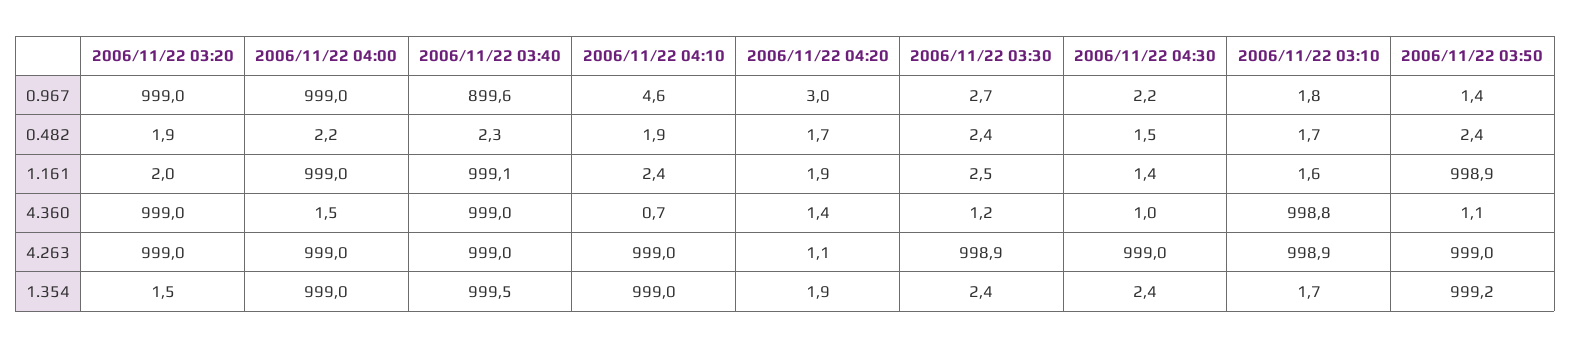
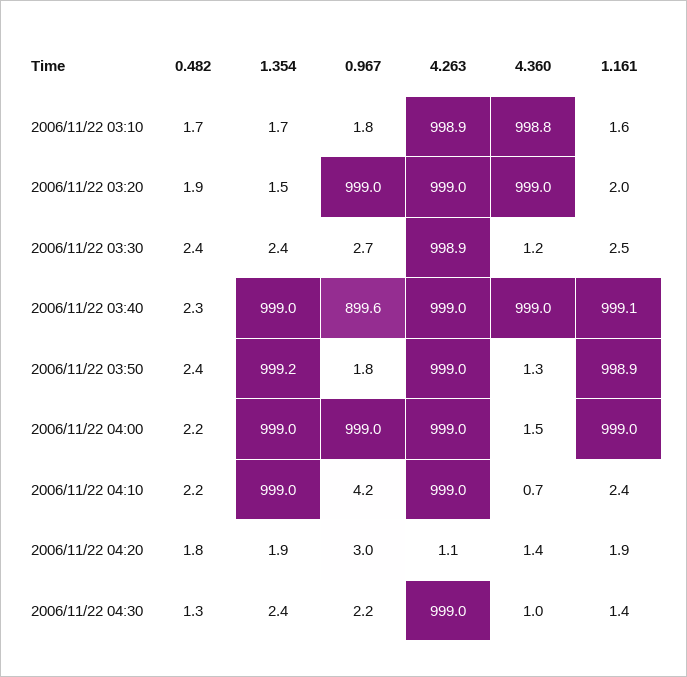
  {
    "2006/11/22 03:20": {
      "0.967": 999,
      "0.482": 1.9,
      "1.161": 2,
      "4.360": 999,
      "4.263": 999,
      "1.354": 1.5
    },
    "2006/11/22 04:00": {
      "0.967": 999,
      "0.482": 2.2,
      "1.161": 999,
      "4.360": 1.5,
      "4.263": 999,
      "1.354": 999
    },
    "2006/11/22 03:40": {
      "0.967": 899.6,
      "0.482": 2.3,
      "1.161": 999.1,
      "4.360": 999,
      "4.263": 999,
-     "1.354": 999.5
+     "1.354": 999
    },
    "2006/11/22 04:10": {
-     "0.967": 4.6,
+     "0.967": 4.2,
-     "0.482": 1.9,
+     "0.482": 2.2,
      "1.161": 2.4,
      "4.360": 0.7,
      "4.263": 999,
      "1.354": 999
    },
    "2006/11/22 04:20": {
      "0.967": 3,
-     "0.482": 1.7,
+     "0.482": 1.8,
      "1.161": 1.9,
      "4.360": 1.4,
      "4.263": 1.1,
      "1.354": 1.9
    },
    "2006/11/22 03:30": {
      "0.967": 2.7,
      "0.482": 2.4,
      "1.161": 2.5,
      "4.360": 1.2,
      "4.263": 998.9,
      "1.354": 2.4
    },
    "2006/11/22 04:30": {
      "0.967": 2.2,
-     "0.482": 1.5,
+     "0.482": 1.3,
      "1.161": 1.4,
      "4.360": 1,
      "4.263": 999,
      "1.354": 2.4
    },
    "2006/11/22 03:10": {
      "0.967": 1.8,
      "0.482": 1.7,
      "1.161": 1.6,
      "4.360": 998.8,
      "4.263": 998.9,
      "1.354": 1.7
    },
    "2006/11/22 03:50": {
-     "0.967": 1.4,
+     "0.967": 1.8,
      "0.482": 2.4,
      "1.161": 998.9,
-     "4.360": 1.1,
+     "4.360": 1.3,
      "4.263": 999,
      "1.354": 999.2
    }
  }

